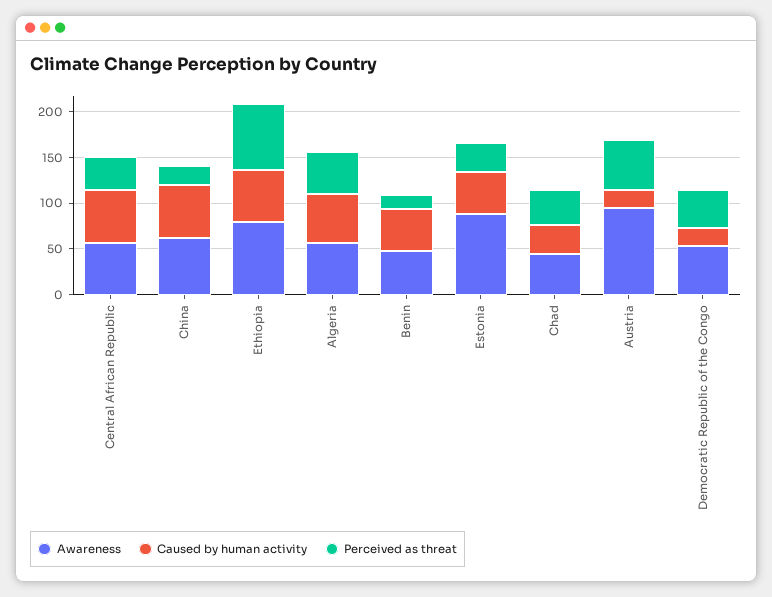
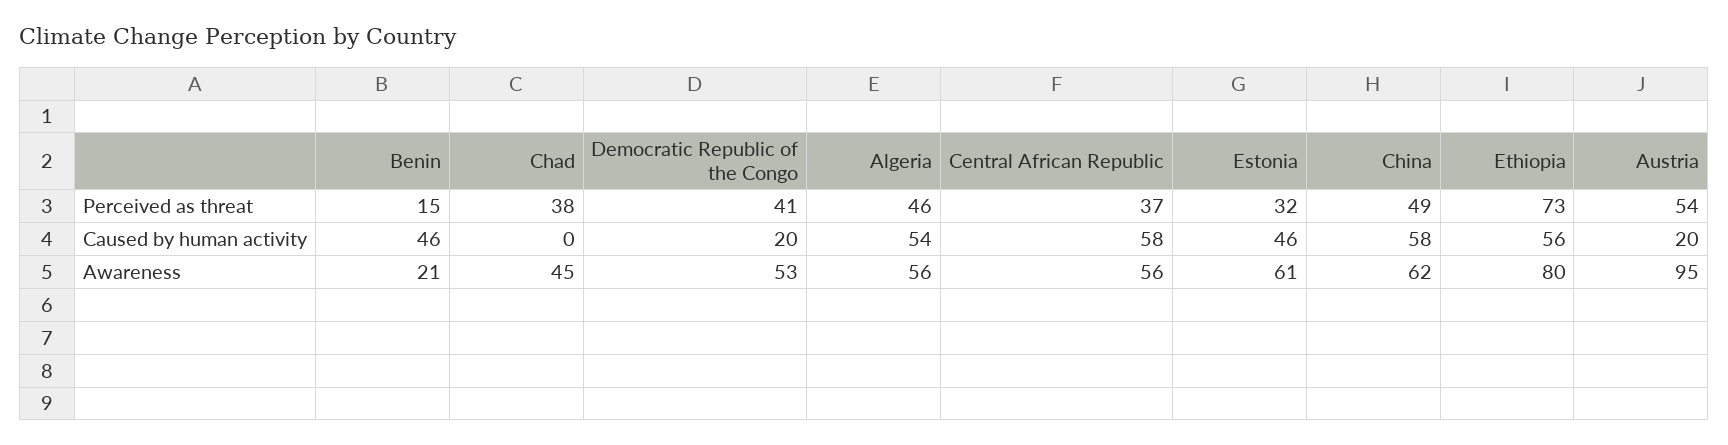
  {
    "Awareness": {
      "Central African Republic": 56,
      "China": 62,
      "Ethiopia": 80,
      "Algeria": 56,
-     "Benin": 50,
+     "Benin": 21,
-     "Estonia": 90,
+     "Estonia": 61,
      "Chad": 45,
      "Austria": 95,
      "Democratic Republic of the Congo": 53
    },
    "Caused by human activity": {
      "Central African Republic": 58,
      "China": 58,
      "Ethiopia": 56,
      "Algeria": 54,
      "Benin": 46,
      "Estonia": 46,
-     "Chad": 30,
+     "Chad": 0,
      "Austria": 20,
      "Democratic Republic of the Congo": 20
    },
    "Perceived as threat": {
      "Central African Republic": 37,
-     "China": 20,
+     "China": 49,
      "Ethiopia": 73,
      "Algeria": 46,
      "Benin": 15,
      "Estonia": 32,
      "Chad": 38,
      "Austria": 54,
      "Democratic Republic of the Congo": 41
    }
  }

